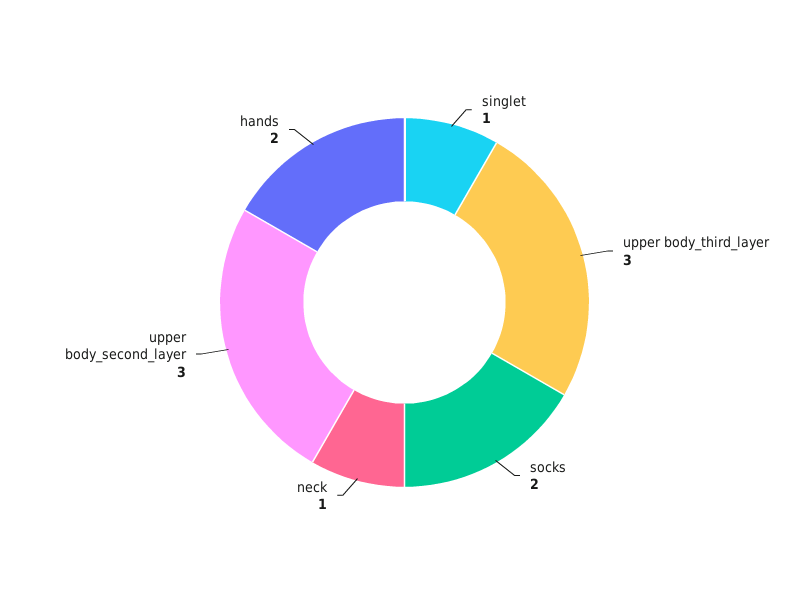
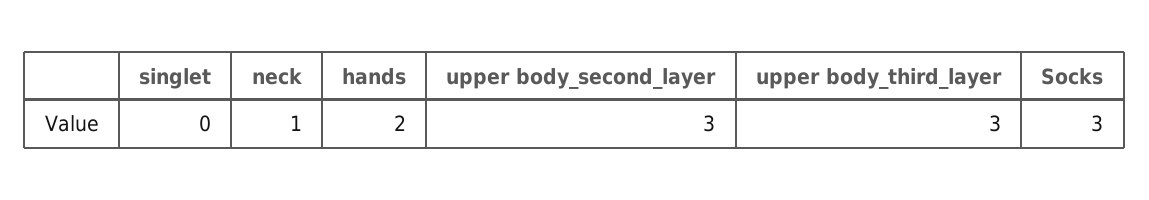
  {
-   "singlet": 1,
+   "singlet": 0,
    "upper body_third_layer": 3,
-   "socks": 2,
+   "socks": 3,
    "neck": 1,
    "upper body_second_layer": 3,
    "hands": 2
  }

